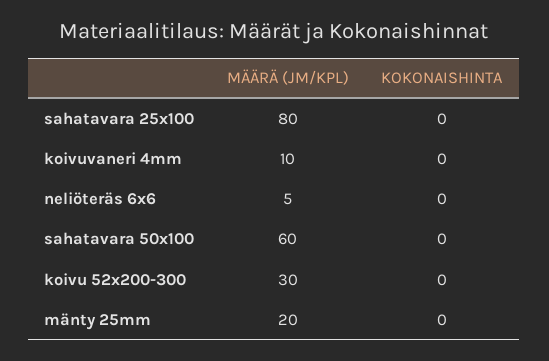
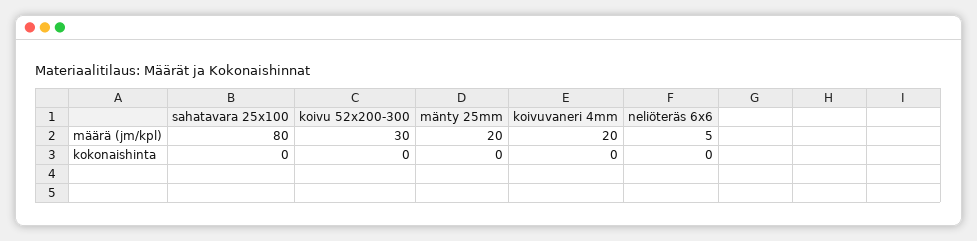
  {
    "MÄÄRÄ (JM/KPL)": {
      "sahatavara 25x100": 80,
-     "koivuvaneri 4mm": 10,
+     "koivuvaneri 4mm": 20,
      "neliöteräs 6x6": 5,
-     "sahatavara 50x100": 60,
      "koivu 52x200-300": 30,
      "mänty 25mm": 20
    },
    "KOKONAISHINTA": {
      "sahatavara 25x100": 0,
      "koivuvaneri 4mm": 0,
      "neliöteräs 6x6": 0,
-     "sahatavara 50x100": 0,
      "koivu 52x200-300": 0,
      "mänty 25mm": 0
    }
  }

